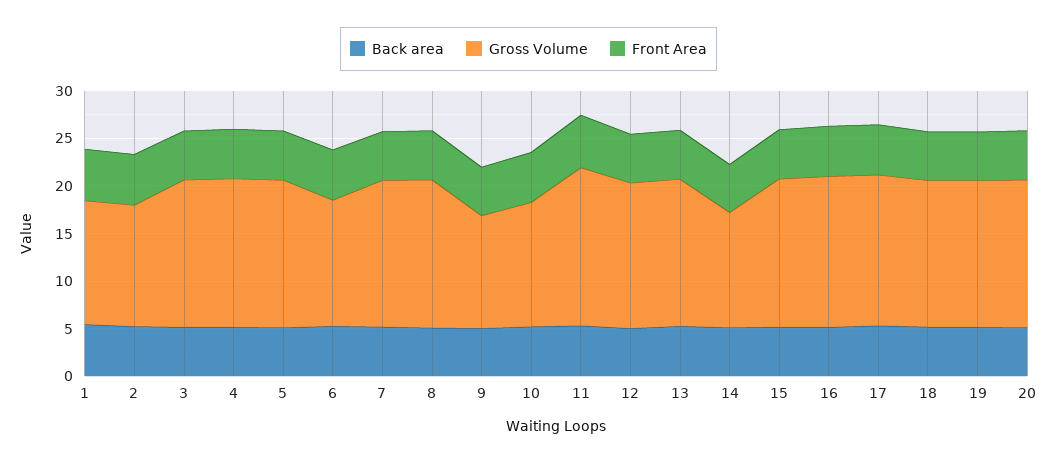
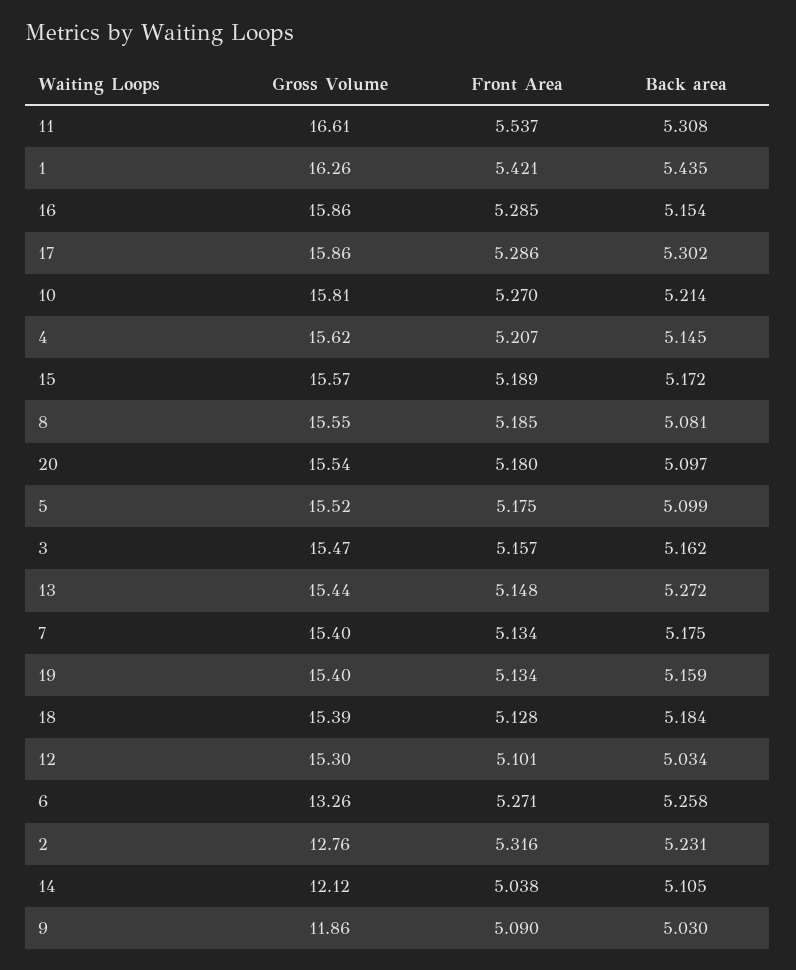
  {
    "Back area": {
      "1": 5.435,
      "2": 5.231,
      "3": 5.162,
      "4": 5.145,
      "5": 5.099,
      "6": 5.258,
      "7": 5.175,
      "8": 5.081,
      "9": 5.03,
      "10": 5.214,
      "11": 5.308,
      "12": 5.034,
      "13": 5.272,
      "14": 5.105,
      "15": 5.172,
      "16": 5.154,
      "17": 5.302,
      "18": 5.184,
      "19": 5.159,
      "20": 5.097
    },
    "Gross Volume": {
-     "1": 13,
+     "1": 16.26,
      "2": 12.76,
      "3": 15.47,
      "4": 15.62,
      "5": 15.52,
      "6": 13.26,
      "7": 15.4,
      "8": 15.55,
      "9": 11.86,
-     "10": 13,
+     "10": 15.81,
      "11": 16.61,
      "12": 15.3,
      "13": 15.44,
      "14": 12.12,
      "15": 15.57,
      "16": 15.86,
      "17": 15.86,
      "18": 15.39,
      "19": 15.4,
      "20": 15.54
    },
    "Front Area": {
      "1": 5.421,
      "2": 5.316,
      "3": 5.157,
      "4": 5.207,
      "5": 5.175,
      "6": 5.271,
      "7": 5.134,
      "8": 5.185,
      "9": 5.09,
      "10": 5.27,
      "11": 5.537,
      "12": 5.101,
      "13": 5.148,
      "14": 5.038,
      "15": 5.189,
      "16": 5.285,
      "17": 5.286,
      "18": 5.128,
      "19": 5.134,
      "20": 5.18
    }
  }

